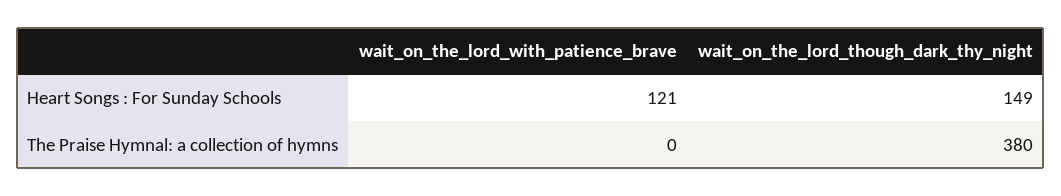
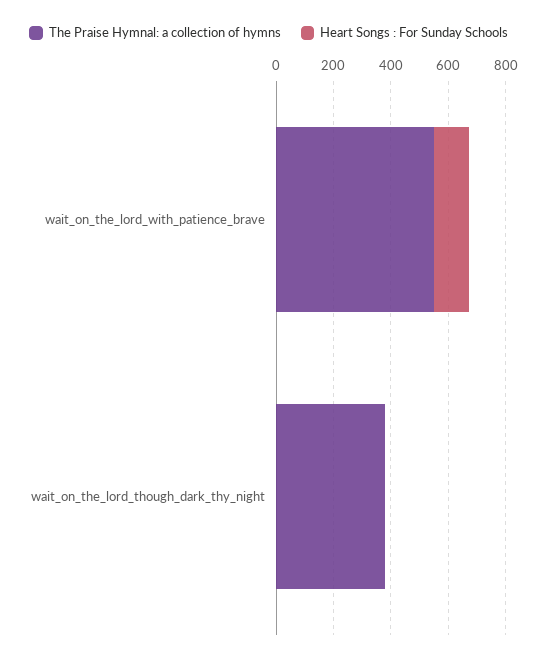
  {
    "Heart Songs : For Sunday Schools": {
      "wait_on_the_lord_with_patience_brave": 121,
-     "wait_on_the_lord_though_dark_thy_night": 149
+     "wait_on_the_lord_though_dark_thy_night": 0
    },
    "The Praise Hymnal: a collection of hymns": {
-     "wait_on_the_lord_with_patience_brave": 0,
+     "wait_on_the_lord_with_patience_brave": 550,
      "wait_on_the_lord_though_dark_thy_night": 380
    }
  }

